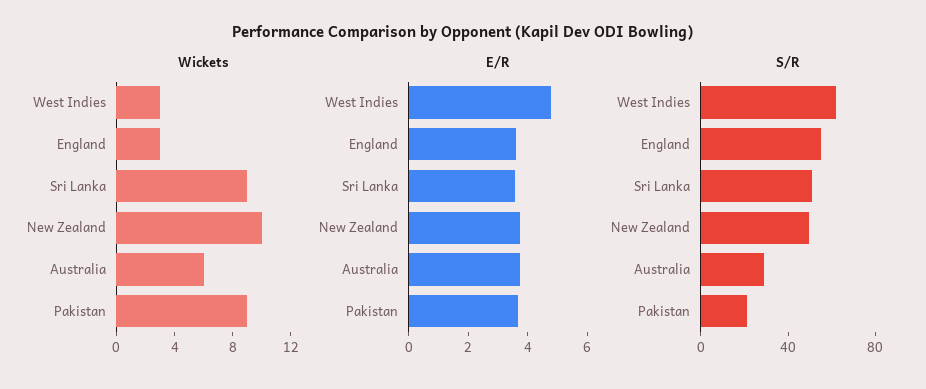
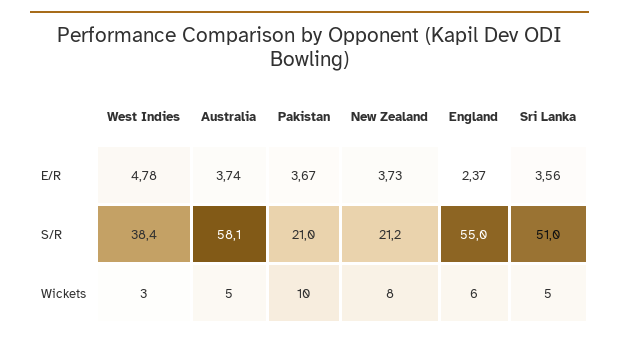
  {
    "Wickets": {
      "West Indies": 3,
-     "England": 3,
+     "England": 6,
-     "Sri Lanka": 9,
+     "Sri Lanka": 5,
-     "New Zealand": 10,
+     "New Zealand": 8,
-     "Australia": 6,
+     "Australia": 5,
-     "Pakistan": 9
+     "Pakistan": 10
    },
    "E/R": {
      "West Indies": 4.78,
-     "England": 3.5,
+     "England": 2.37,
      "Sri Lanka": 3.56,
      "New Zealand": 3.73,
      "Australia": 3.74,
      "Pakistan": 3.67
    },
    "S/R": {
-     "West Indies": 60,
+     "West Indies": 38.4,
      "England": 55,
      "Sri Lanka": 51,
-     "New Zealand": 50,
+     "New Zealand": 21.2,
-     "Australia": 30,
+     "Australia": 58.1,
      "Pakistan": 21
    }
  }

